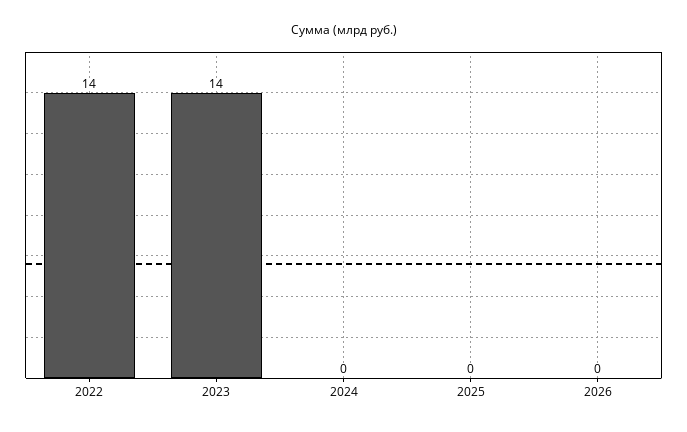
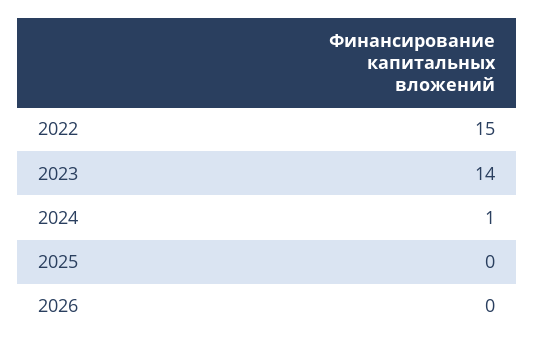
  {
-   "2022": 14,
+   "2022": 15,
    "2023": 14,
-   "2024": 0,
+   "2024": 1,
    "2025": 0,
    "2026": 0
  }

